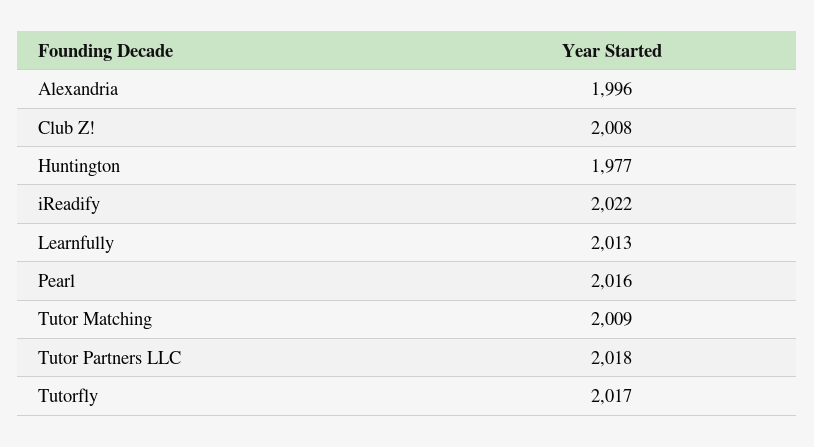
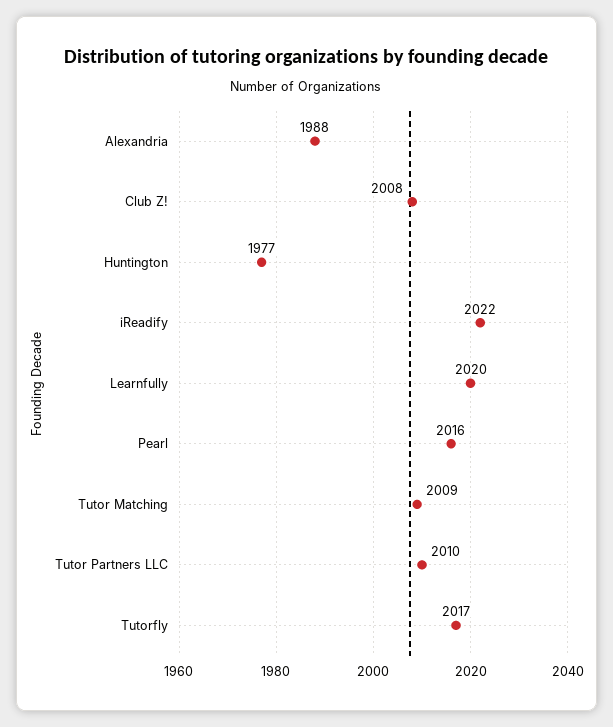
  {
-   "Alexandria": 1996,
+   "Alexandria": 1988,
    "Club Z!": 2008,
    "Huntington": 1977,
    "iReadify": 2022,
-   "Learnfully": 2013,
+   "Learnfully": 2020,
    "Pearl": 2016,
    "Tutor Matching": 2009,
-   "Tutor Partners LLC": 2018,
+   "Tutor Partners LLC": 2010,
    "Tutorfly": 2017
  }

